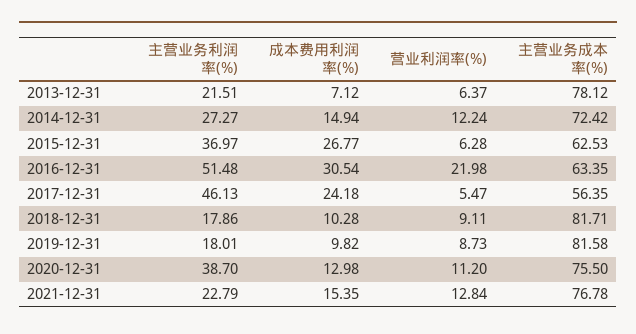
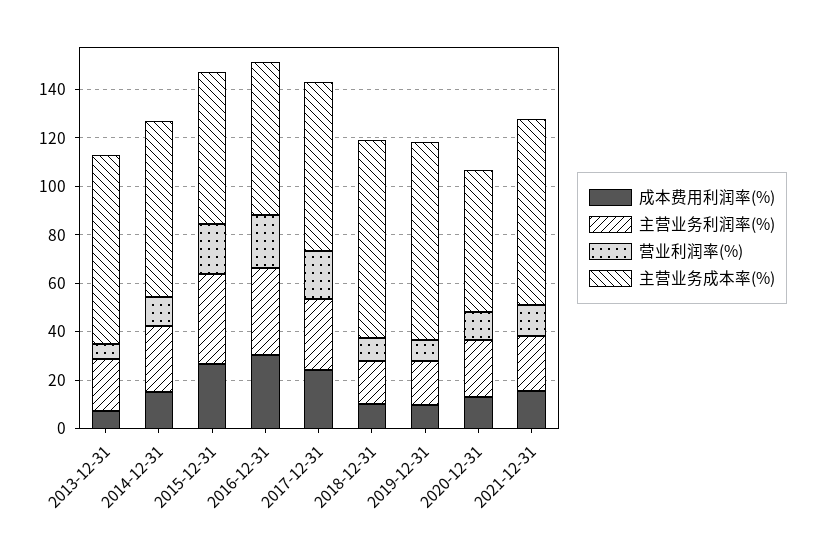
  {
    "主营业务利润率(%)": {
      "2013-12-31": 21.51,
      "2014-12-31": 27.27,
      "2015-12-31": 36.97,
-     "2016-12-31": 51.48,
+     "2016-12-31": 35,
-     "2017-12-31": 46.13,
+     "2017-12-31": 30,
      "2018-12-31": 17.86,
      "2019-12-31": 18.01,
-     "2020-12-31": 38.7,
+     "2020-12-31": 25,
      "2021-12-31": 22.79
    },
    "成本费用利润率(%)": {
      "2013-12-31": 7.12,
      "2014-12-31": 14.94,
      "2015-12-31": 26.77,
      "2016-12-31": 30.54,
      "2017-12-31": 24.18,
      "2018-12-31": 10.28,
      "2019-12-31": 9.82,
      "2020-12-31": 12.98,
      "2021-12-31": 15.35
    },
    "营业利润率(%)": {
      "2013-12-31": 6.37,
      "2014-12-31": 12.24,
-     "2015-12-31": 6.28,
+     "2015-12-31": 20,
      "2016-12-31": 21.98,
-     "2017-12-31": 5.47,
+     "2017-12-31": 20,
      "2018-12-31": 9.11,
      "2019-12-31": 8.73,
      "2020-12-31": 11.2,
      "2021-12-31": 12.84
    },
    "主营业务成本率(%)": {
      "2013-12-31": 78.12,
      "2014-12-31": 72.42,
      "2015-12-31": 62.53,
      "2016-12-31": 63.35,
-     "2017-12-31": 56.35,
+     "2017-12-31": 70,
      "2018-12-31": 81.71,
      "2019-12-31": 81.58,
-     "2020-12-31": 75.5,
+     "2020-12-31": 60,
      "2021-12-31": 76.78
    }
  }

